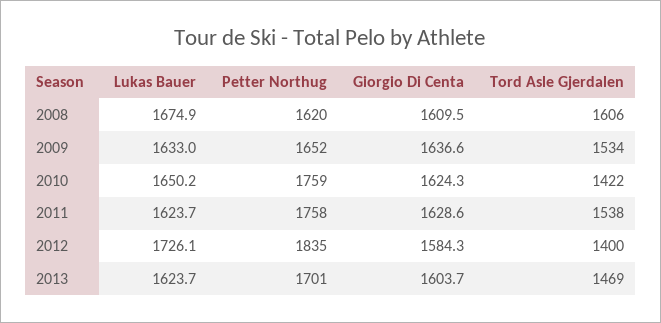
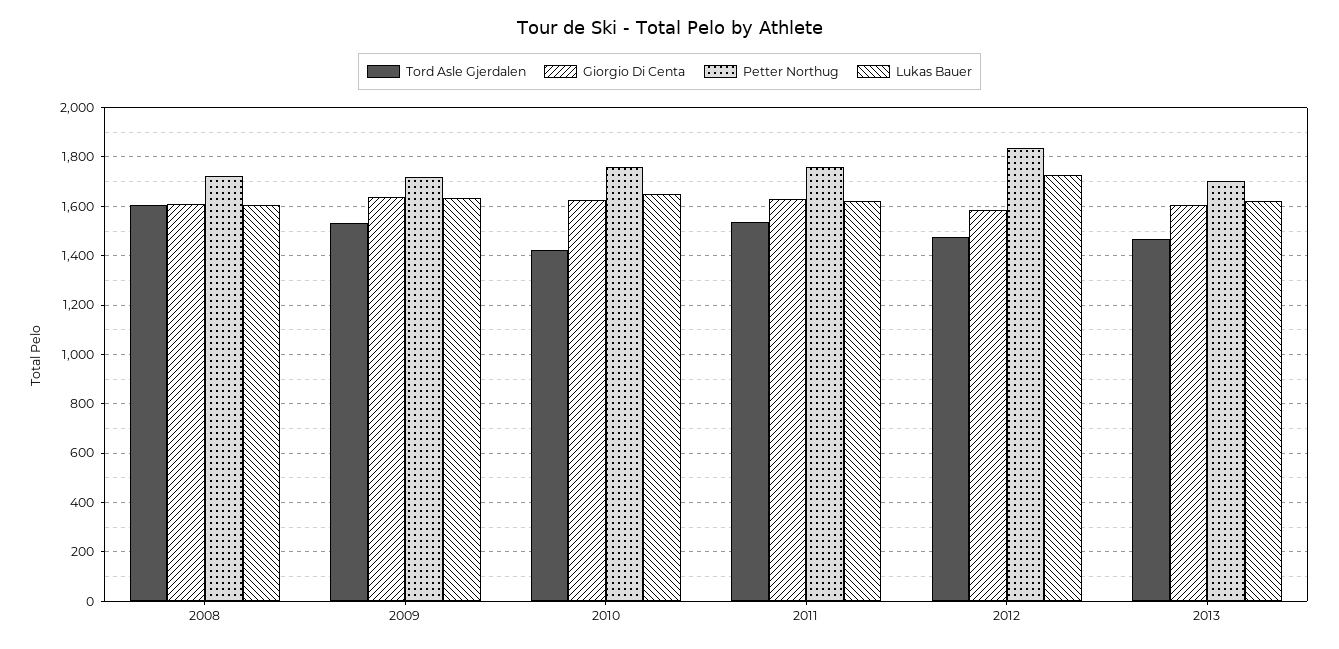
  {
    "Lukas Bauer": {
-     "2008": 1674.9,
+     "2008": 1600,
      "2009": 1633,
      "2010": 1650.2,
      "2011": 1623.7,
      "2012": 1726.1,
      "2013": 1623.7
    },
    "Petter Northug": {
-     "2008": 1620,
+     "2008": 1725,
-     "2009": 1652,
+     "2009": 1725,
      "2010": 1759,
      "2011": 1758,
      "2012": 1835,
      "2013": 1701
    },
    "Giorgio Di Centa": {
      "2008": 1609.5,
      "2009": 1636.6,
      "2010": 1624.3,
      "2011": 1628.6,
      "2012": 1584.3,
      "2013": 1603.7
    },
    "Tord Asle Gjerdalen": {
      "2008": 1606,
      "2009": 1534,
      "2010": 1422,
      "2011": 1538,
-     "2012": 1400,
+     "2012": 1475,
      "2013": 1469
    }
  }

